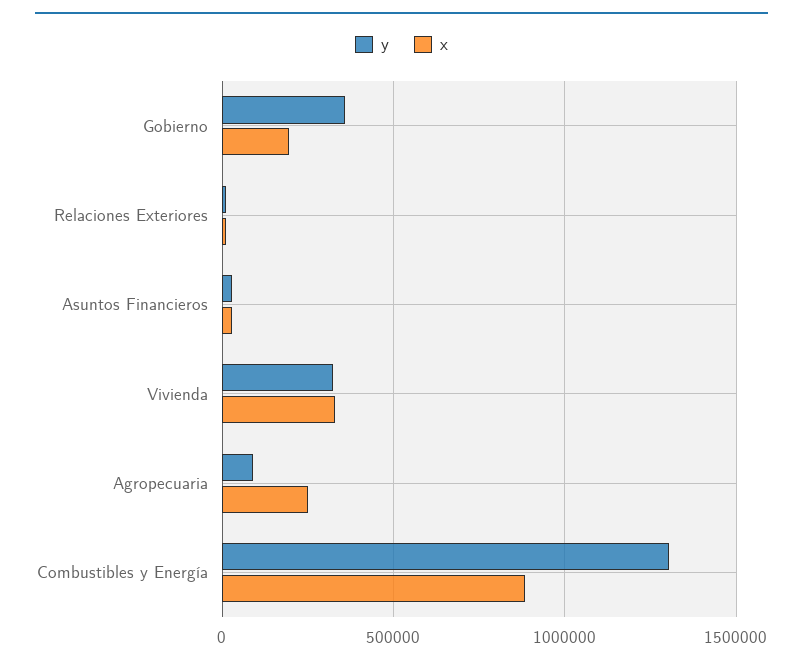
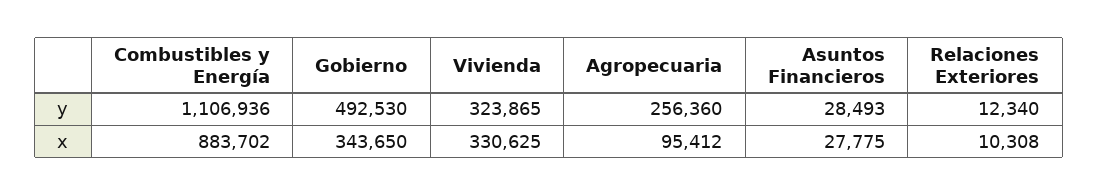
  {
    "y": {
-     "Gobierno": 350000,
+     "Gobierno": 492530,
      "Relaciones Exteriores": 12340,
      "Asuntos Financieros": 28493,
      "Vivienda": 323865,
-     "Agropecuaria": 100000,
+     "Agropecuaria": 256360,
-     "Combustibles y Energía": 1300000
+     "Combustibles y Energía": 1106936
    },
    "x": {
-     "Gobierno": 200000,
+     "Gobierno": 343650,
      "Relaciones Exteriores": 10308,
      "Asuntos Financieros": 27775,
      "Vivienda": 330625,
-     "Agropecuaria": 250000,
+     "Agropecuaria": 95412,
      "Combustibles y Energía": 883702
    }
  }

